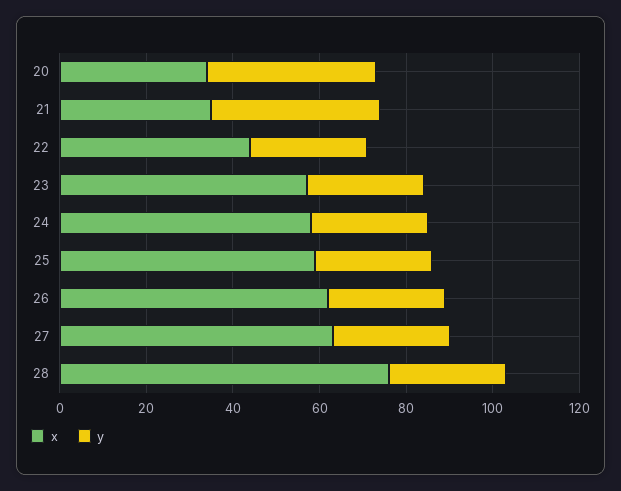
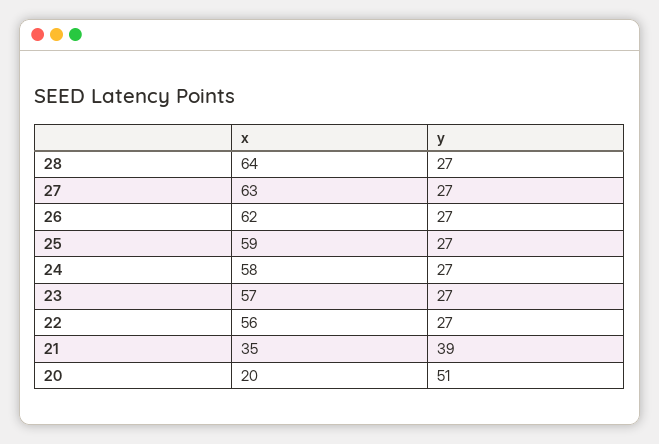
  {
    "x": {
-     "20": 35,
+     "20": 20,
      "21": 35,
-     "22": 45,
+     "22": 56,
      "23": 57,
      "24": 58,
      "25": 59,
      "26": 62,
      "27": 63,
-     "28": 75
+     "28": 64
    },
    "y": {
-     "20": 40,
+     "20": 51,
      "21": 39,
      "22": 27,
      "23": 27,
      "24": 27,
      "25": 27,
      "26": 27,
      "27": 27,
      "28": 27
    }
  }

